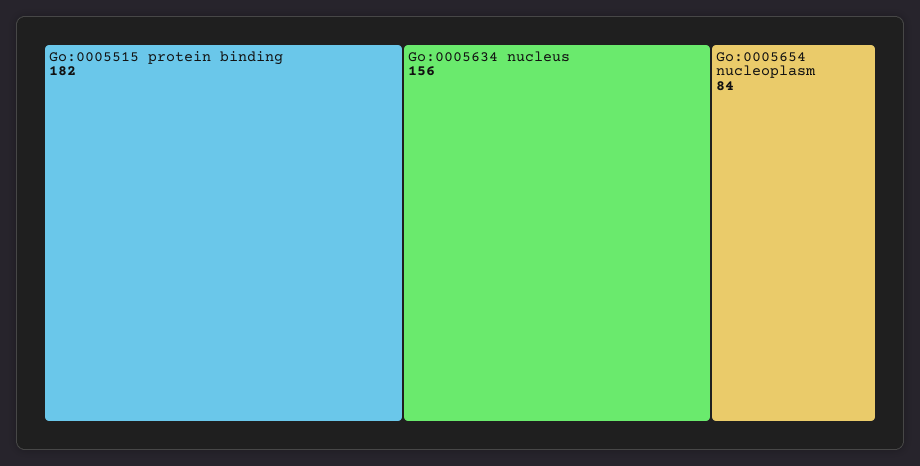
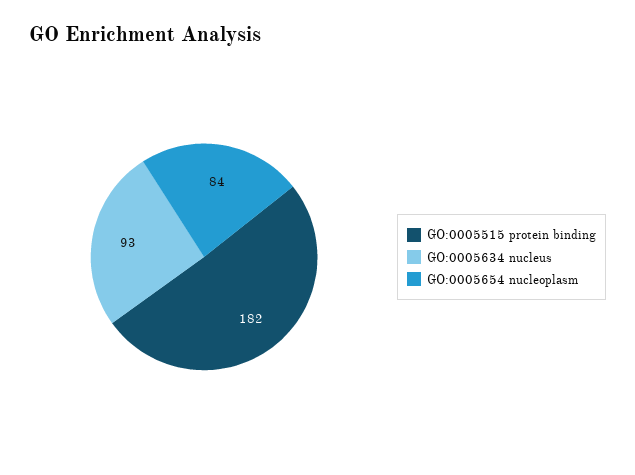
  {
    "Go:0005515 protein binding": 182,
-   "Go:0005634 nucleus": 156,
+   "Go:0005634 nucleus": 93,
    "Go:0005654 nucleoplasm": 84
  }

